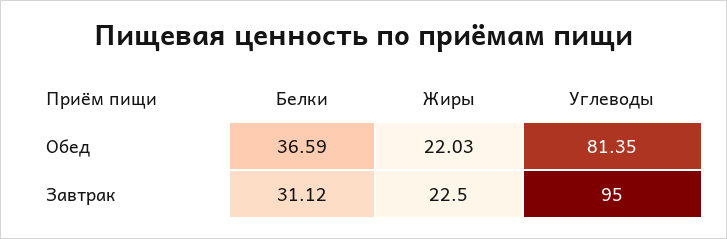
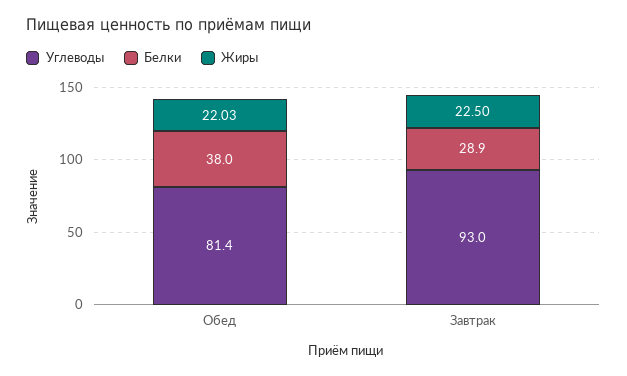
  {
    "Белки": {
-     "Обед": 36.59,
+     "Обед": 38,
-     "Завтрак": 31.12
+     "Завтрак": 28.9
    },
    "Жиры": {
      "Обед": 22.03,
      "Завтрак": 22.5
    },
    "Углеводы": {
      "Обед": 81.35,
-     "Завтрак": 95
+     "Завтрак": 93
    }
  }

